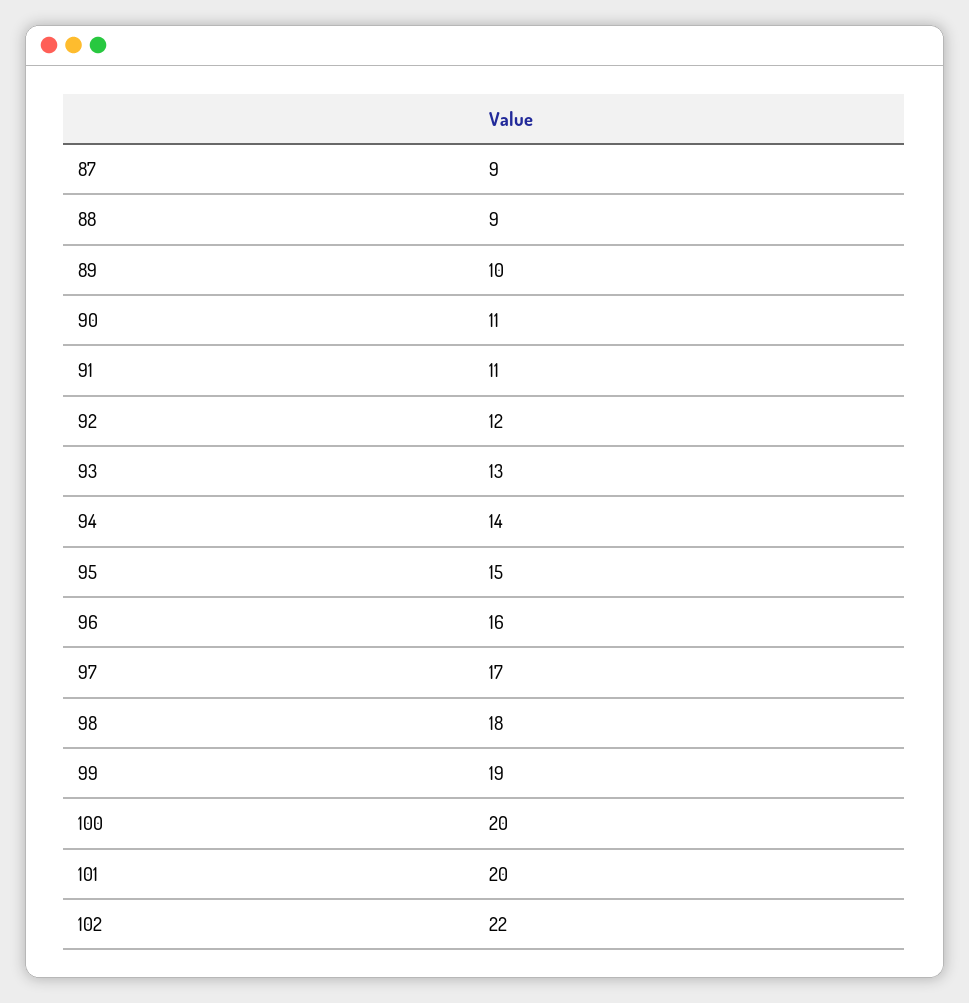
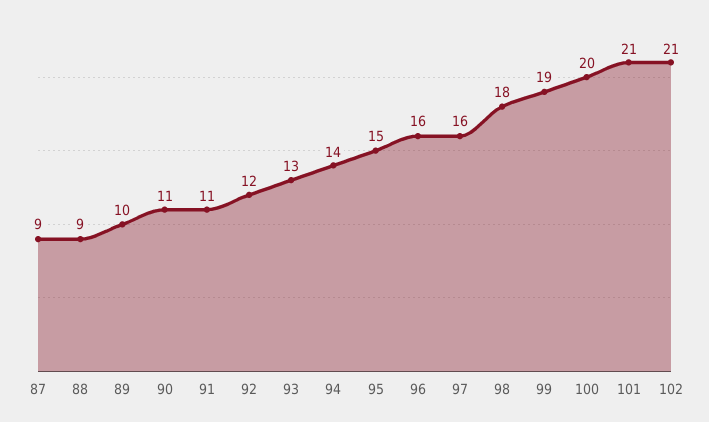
  {
    "87": 9,
    "88": 9,
    "89": 10,
    "90": 11,
    "91": 11,
    "92": 12,
    "93": 13,
    "94": 14,
    "95": 15,
    "96": 16,
-   "97": 17,
+   "97": 16,
    "98": 18,
    "99": 19,
    "100": 20,
-   "101": 20,
+   "101": 21,
-   "102": 22
+   "102": 21
  }

